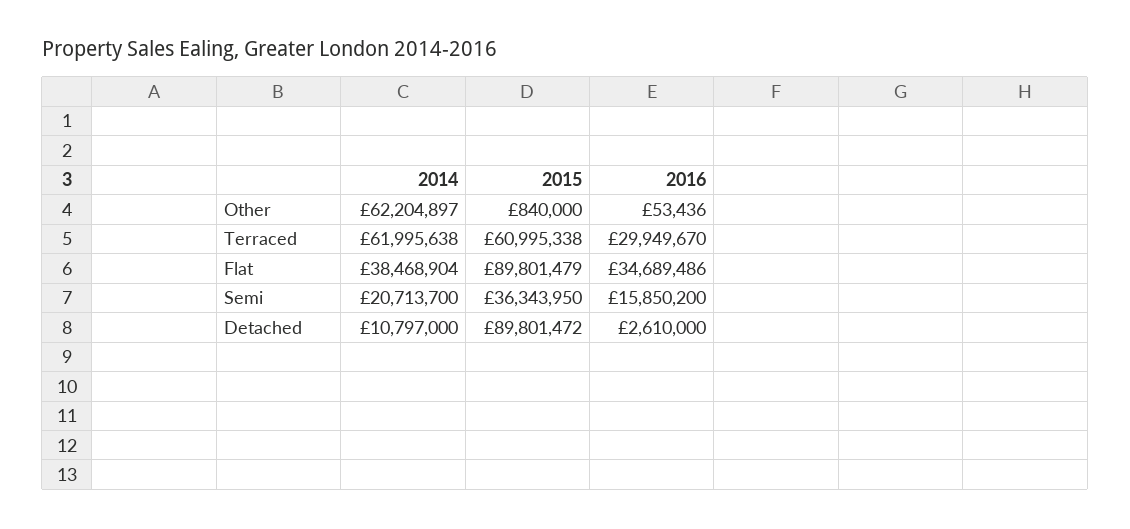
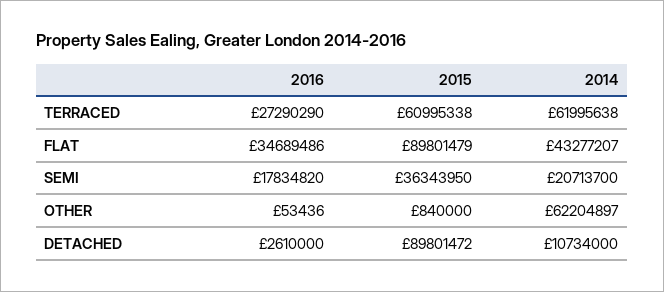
  {
    "2014": {
      "Other": 62204897,
      "Terraced": 61995638,
-     "Flat": 38468904,
+     "Flat": 43277207,
      "Semi": 20713700,
-     "Detached": 10797000
+     "Detached": 10734000
    },
    "2015": {
      "Other": 840000,
      "Terraced": 60995338,
      "Flat": 89801479,
      "Semi": 36343950,
      "Detached": 89801472
    },
    "2016": {
      "Other": 53436,
-     "Terraced": 29949670,
+     "Terraced": 27290290,
      "Flat": 34689486,
-     "Semi": 15850200,
+     "Semi": 17834820,
      "Detached": 2610000
    }
  }

